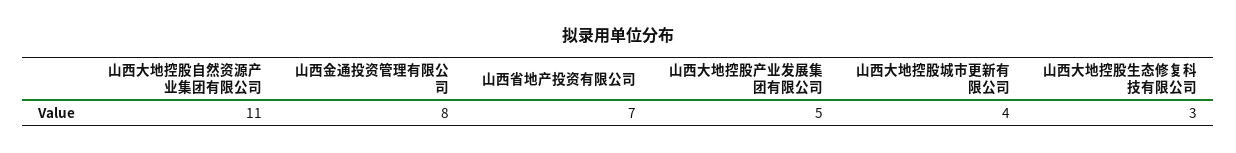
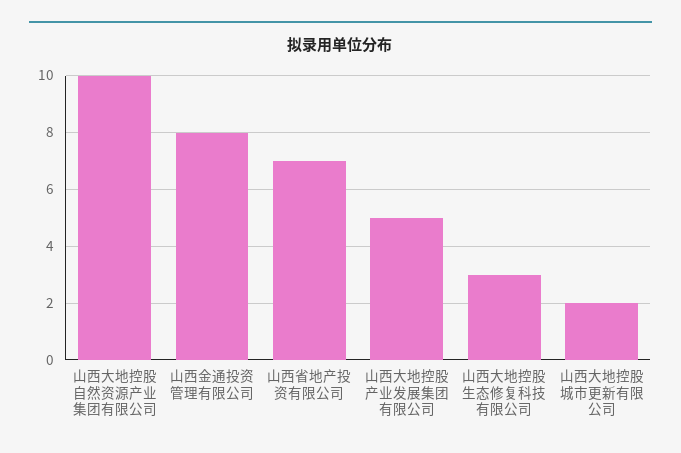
  {
-   "山西大地控股自然资源产业集团有限公司": 11,
+   "山西大地控股自然资源产业集团有限公司": 10,
    "山西金通投资管理有限公司": 8,
    "山西省地产投资有限公司": 7,
    "山西大地控股产业发展集团有限公司": 5,
-   "山西大地控股城市更新有限公司": 4,
+   "山西大地控股城市更新有限公司": 2,
    "山西大地控股生态修复科技有限公司": 3
  }

